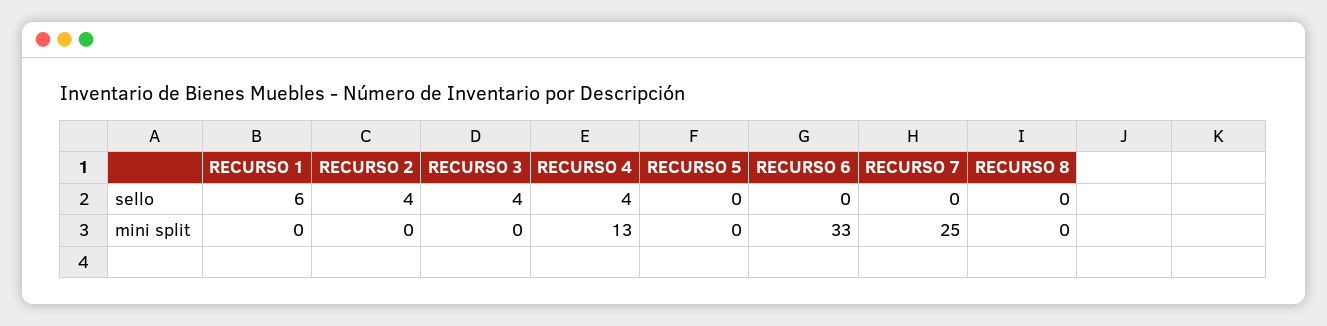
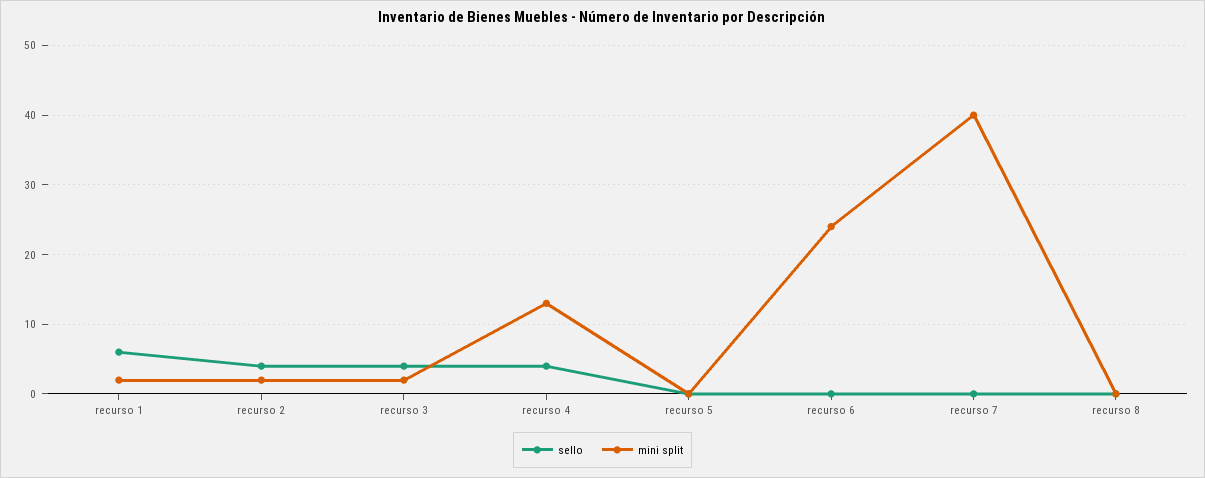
  {
    "sello": {
      "RECURSO 1": 6,
      "RECURSO 2": 4,
      "RECURSO 3": 4,
      "RECURSO 4": 4,
      "RECURSO 5": 0,
      "RECURSO 6": 0,
      "RECURSO 7": 0,
      "RECURSO 8": 0
    },
    "mini split": {
-     "RECURSO 1": 0,
+     "RECURSO 1": 2,
-     "RECURSO 2": 0,
+     "RECURSO 2": 2,
-     "RECURSO 3": 0,
+     "RECURSO 3": 2,
      "RECURSO 4": 13,
      "RECURSO 5": 0,
-     "RECURSO 6": 33,
+     "RECURSO 6": 24,
-     "RECURSO 7": 25,
+     "RECURSO 7": 40,
      "RECURSO 8": 0
    }
  }

